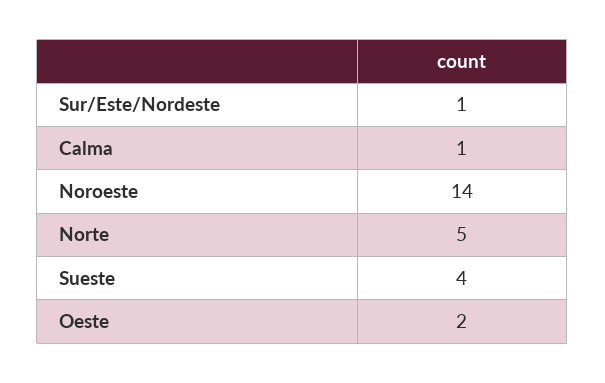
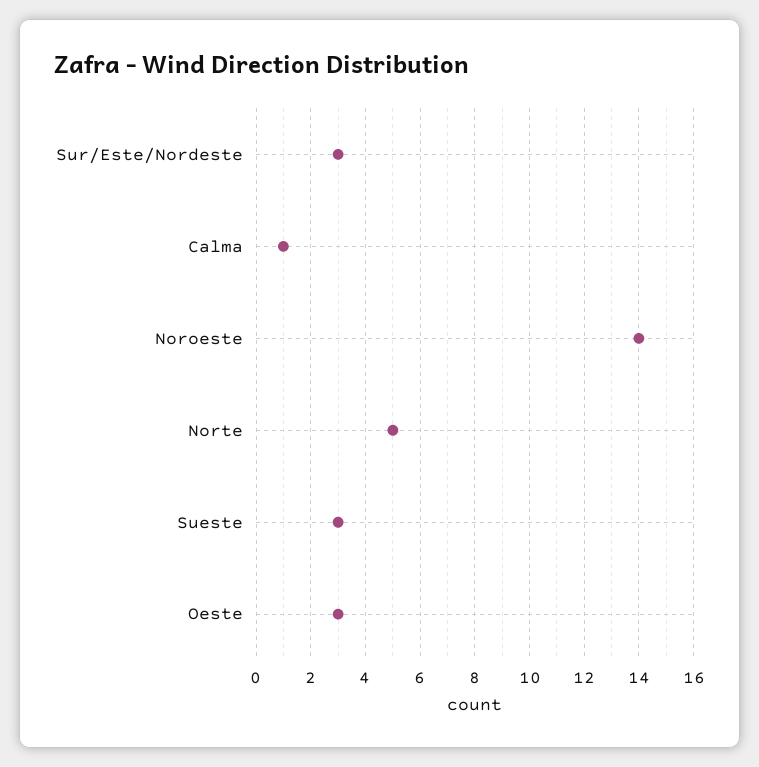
  {
-   "Sur/Este/Nordeste": 1,
+   "Sur/Este/Nordeste": 3,
    "Calma": 1,
    "Noroeste": 14,
    "Norte": 5,
-   "Sueste": 4,
+   "Sueste": 3,
-   "Oeste": 2
+   "Oeste": 3
  }

